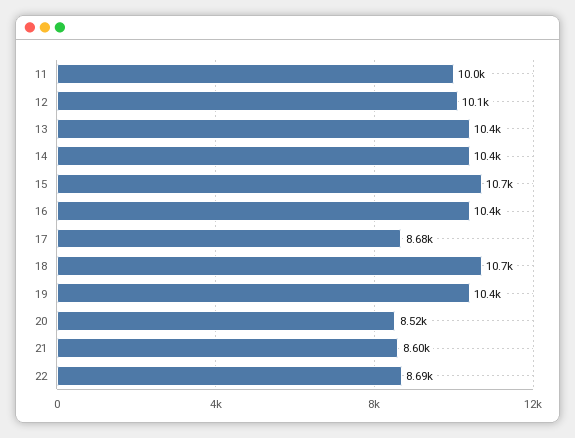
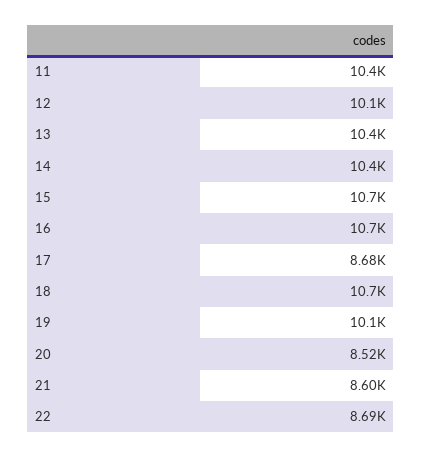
  {
-   "11": 10000,
+   "11": 10400,
    "12": 10100,
    "13": 10400,
    "14": 10400,
    "15": 10700,
-   "16": 10400,
+   "16": 10700,
    "17": 8680,
    "18": 10700,
-   "19": 10400,
+   "19": 10100,
    "20": 8520,
    "21": 8600,
    "22": 8690
  }

